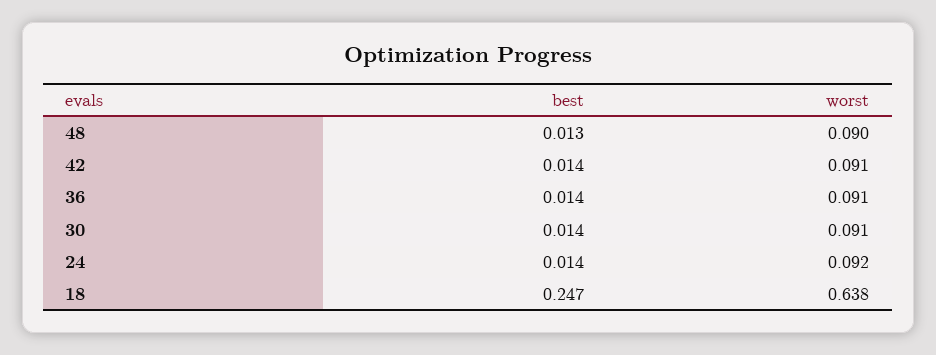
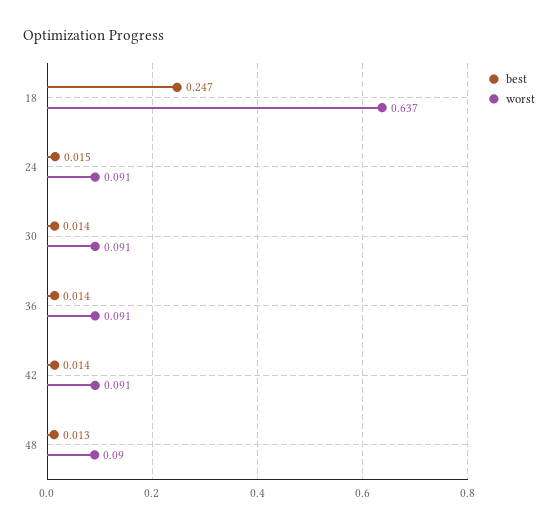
  {
    "best": {
      "48": 0.013,
      "42": 0.014,
      "36": 0.014,
      "30": 0.014,
-     "24": 0.014,
+     "24": 0.015,
      "18": 0.247
    },
    "worst": {
      "48": 0.09,
      "42": 0.091,
      "36": 0.091,
      "30": 0.091,
-     "24": 0.092,
+     "24": 0.091,
-     "18": 0.638
+     "18": 0.637
    }
  }

